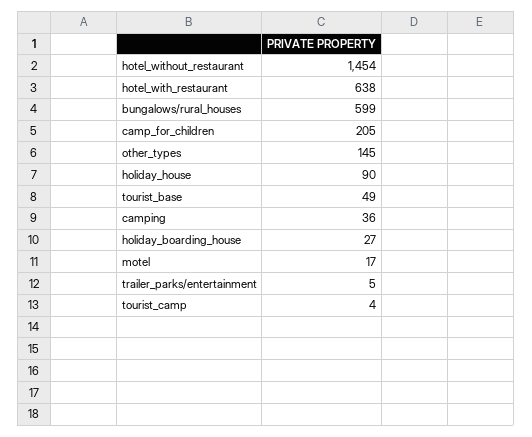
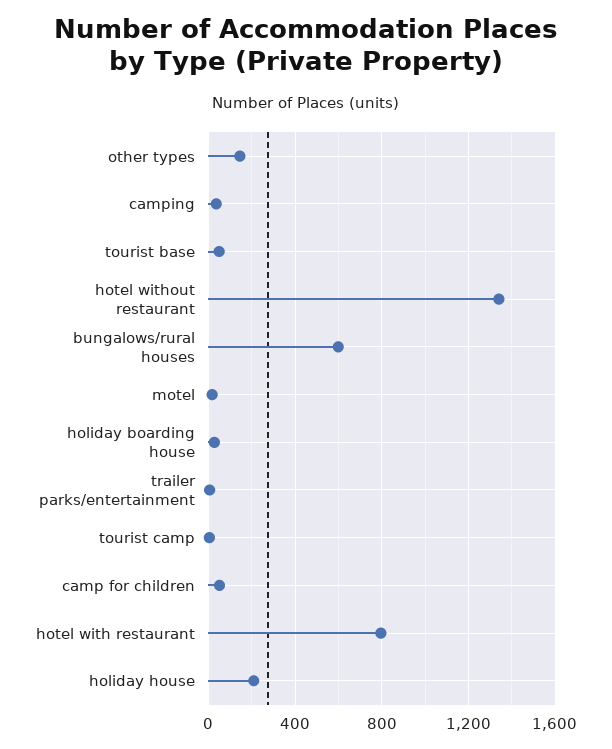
  {
-   "hotel_without_restaurant": 1454,
+   "hotel_without_restaurant": 1350,
-   "hotel_with_restaurant": 638,
+   "hotel_with_restaurant": 800,
    "bungalows/rural_houses": 599,
-   "camp_for_children": 205,
+   "camp_for_children": 50,
    "other_types": 145,
-   "holiday_house": 90,
+   "holiday_house": 200,
    "tourist_base": 49,
    "camping": 36,
    "holiday_boarding_house": 27,
    "motel": 17,
    "trailer_parks/entertainment": 5,
    "tourist_camp": 4
  }

